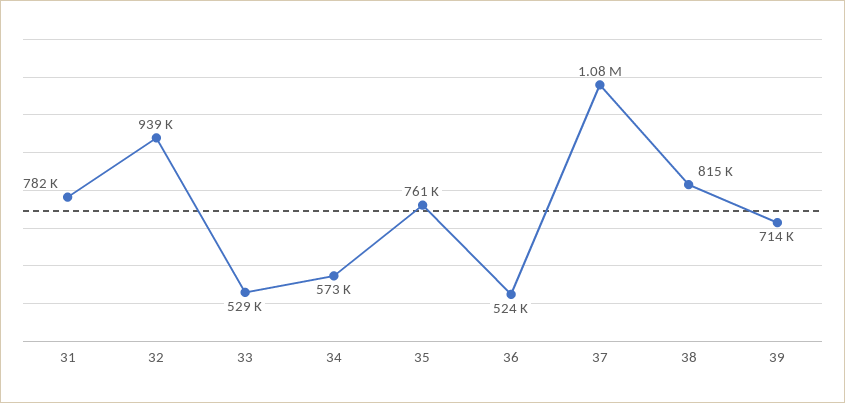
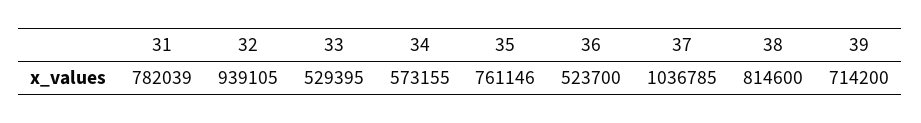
  {
    "31": 782039,
    "32": 939105,
    "33": 529395,
    "34": 573155,
    "35": 761146,
    "36": 523700,
-   "37": 1080000,
+   "37": 1036785,
    "38": 814600,
    "39": 714200
  }

